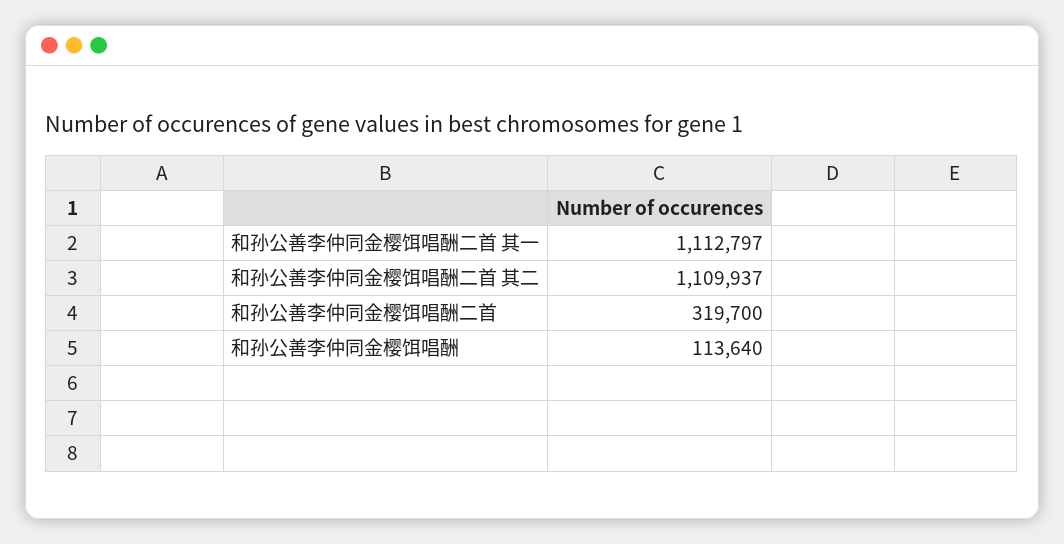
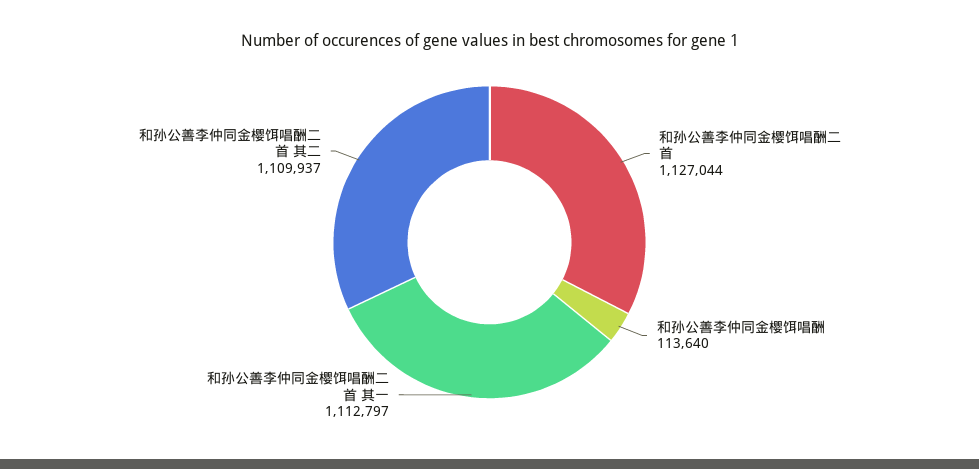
  {
    "和孙公善李仲同金樱饵唱酬二首 其一": 1112797,
    "和孙公善李仲同金樱饵唱酬二首 其二": 1109937,
-   "和孙公善李仲同金樱饵唱酬二首": 319700,
+   "和孙公善李仲同金樱饵唱酬二首": 1127044,
    "和孙公善李仲同金樱饵唱酬": 113640
  }

